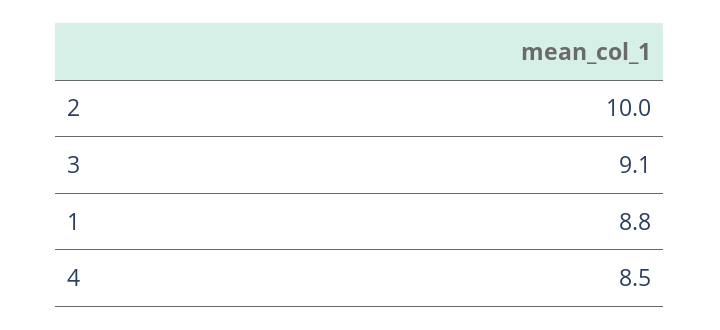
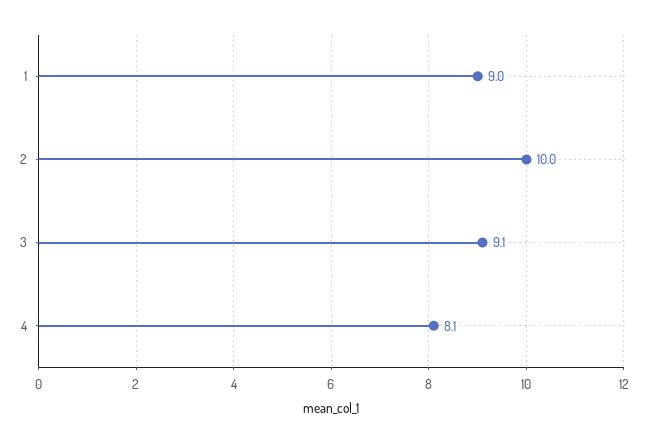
  {
    "2": 10,
    "3": 9.1,
-   "1": 8.8,
+   "1": 9,
-   "4": 8.5
+   "4": 8.1
  }

